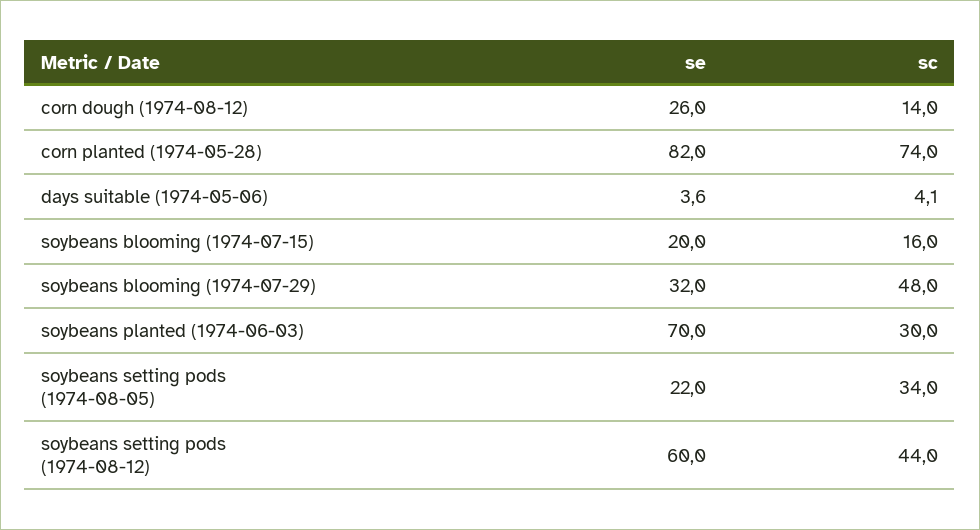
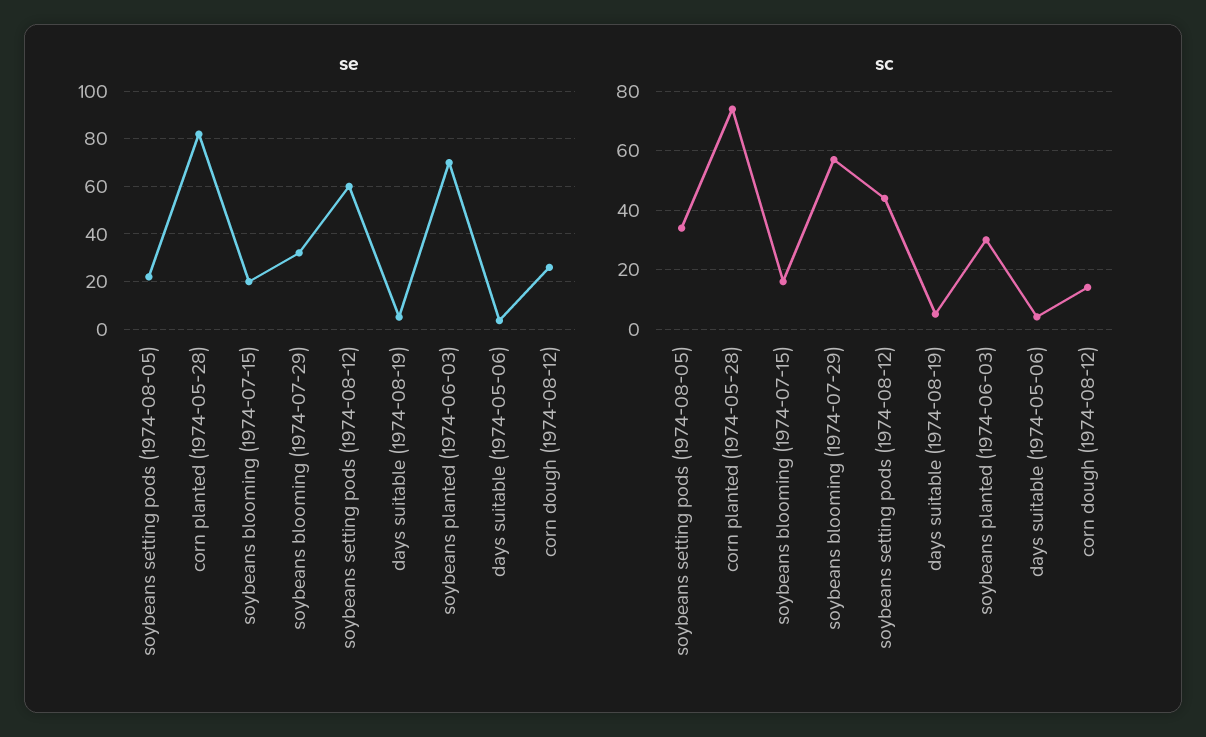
  {
    "se": {
      "corn dough (1974-08-12)": 26,
      "corn planted (1974-05-28)": 82,
      "days suitable (1974-05-06)": 3.6,
      "soybeans blooming (1974-07-15)": 20,
      "soybeans blooming (1974-07-29)": 32,
      "soybeans planted (1974-06-03)": 70,
      "soybeans setting pods (1974-08-05)": 22,
-     "soybeans setting pods (1974-08-12)": 60
+     "soybeans setting pods (1974-08-12)": 60,
+     "days suitable (1974-08-19)": 5
    },
    "sc": {
      "corn dough (1974-08-12)": 14,
      "corn planted (1974-05-28)": 74,
      "days suitable (1974-05-06)": 4.1,
      "soybeans blooming (1974-07-15)": 16,
-     "soybeans blooming (1974-07-29)": 48,
+     "soybeans blooming (1974-07-29)": 57.5,
      "soybeans planted (1974-06-03)": 30,
      "soybeans setting pods (1974-08-05)": 34,
-     "soybeans setting pods (1974-08-12)": 44
+     "soybeans setting pods (1974-08-12)": 44,
+     "days suitable (1974-08-19)": 5
    }
  }

